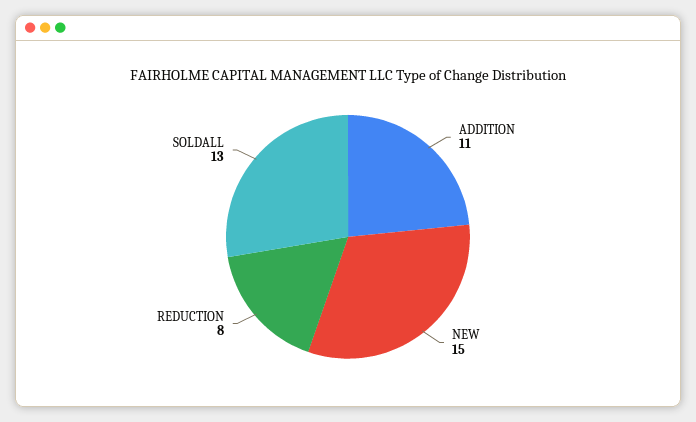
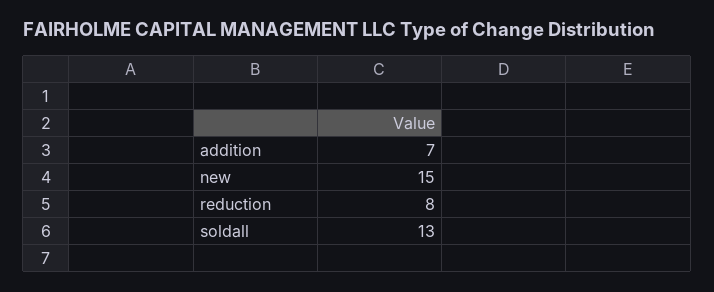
  {
-   "ADDITION": 11,
+   "ADDITION": 7,
    "NEW": 15,
    "REDUCTION": 8,
    "SOLDALL": 13
  }

